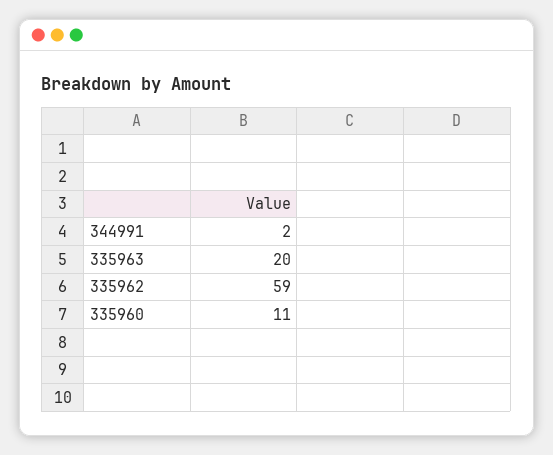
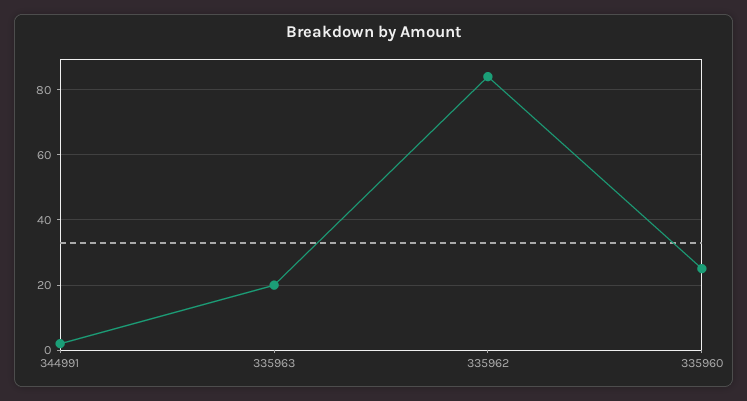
  {
    "344991": 2,
    "335963": 20,
-   "335962": 59,
+   "335962": 85,
-   "335960": 11
+   "335960": 25
  }

